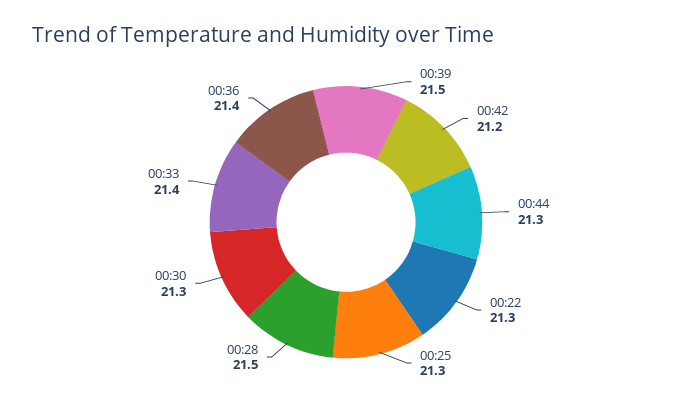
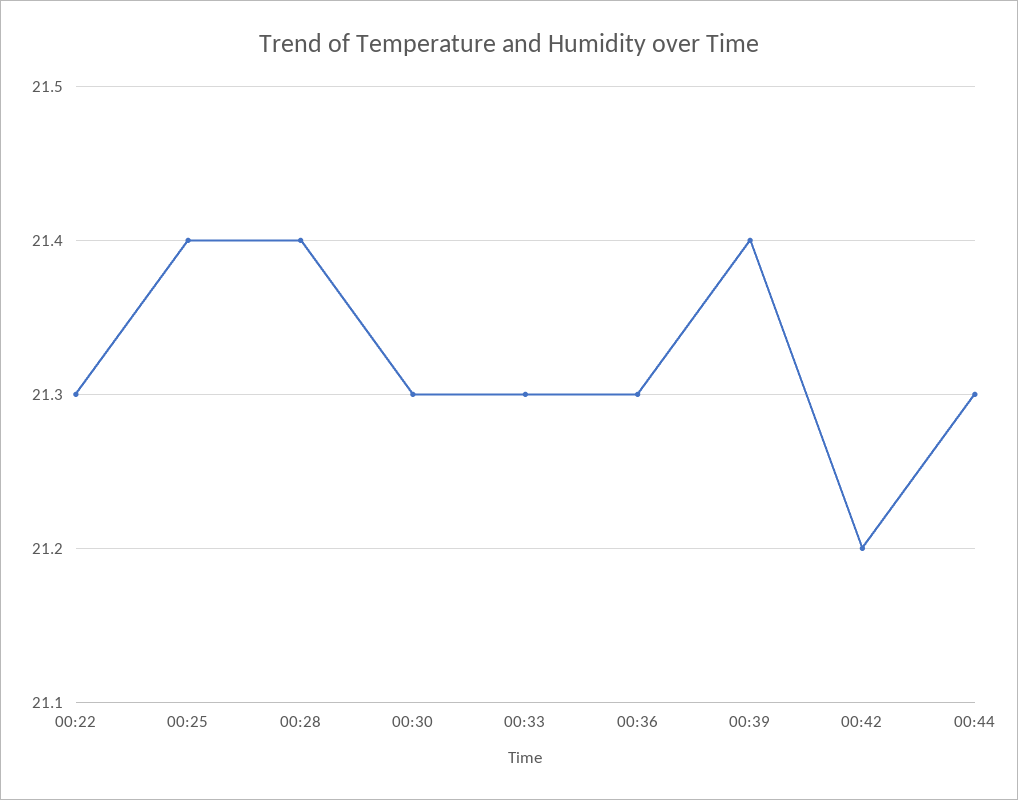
  {
-   "00:39": 21.5,
+   "00:39": 21.4,
    "00:42": 21.2,
    "00:44": 21.3,
    "00:22": 21.3,
-   "00:25": 21.3,
+   "00:25": 21.4,
-   "00:28": 21.5,
+   "00:28": 21.4,
    "00:30": 21.3,
-   "00:33": 21.4,
+   "00:33": 21.3,
-   "00:36": 21.4
+   "00:36": 21.3
  }

